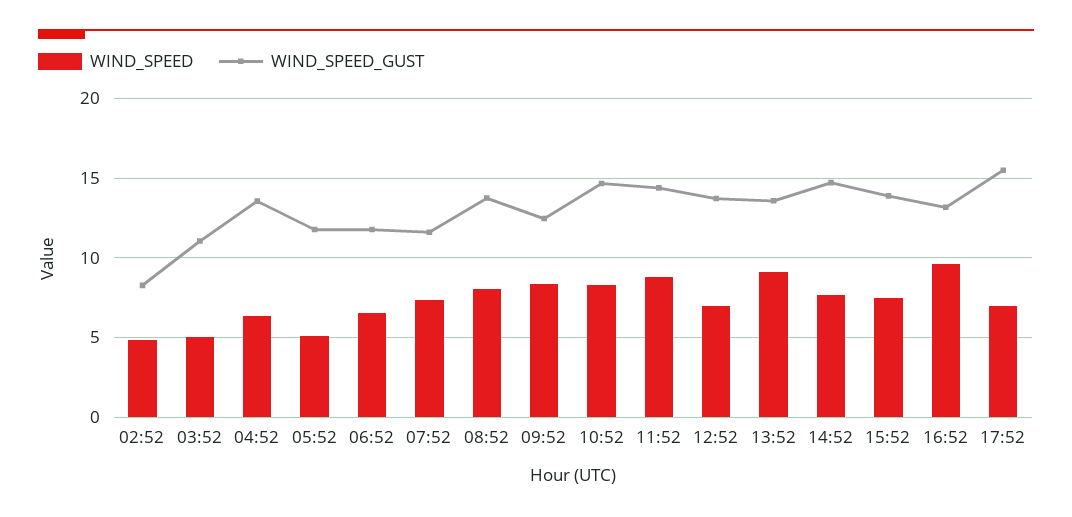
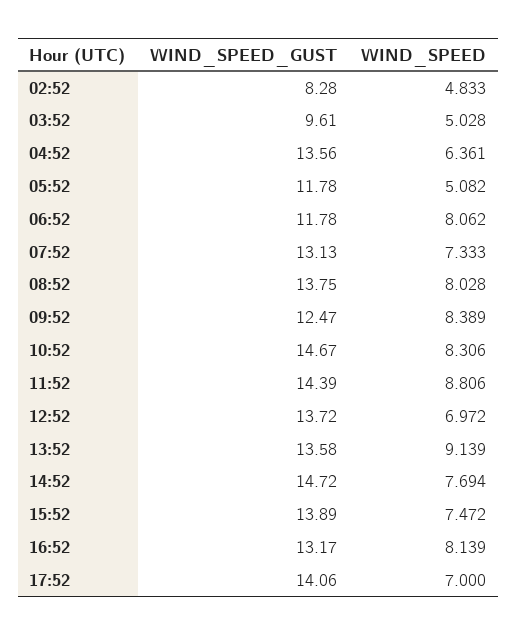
  {
    "WIND_SPEED": {
      "02:52": 4.833,
      "03:52": 5.028,
      "04:52": 6.361,
      "05:52": 5.082,
-     "06:52": 6.5,
+     "06:52": 8.062,
      "07:52": 7.333,
      "08:52": 8.028,
      "09:52": 8.389,
      "10:52": 8.306,
      "11:52": 8.806,
      "12:52": 6.972,
      "13:52": 9.139,
      "14:52": 7.694,
      "15:52": 7.472,
-     "16:52": 9.5,
+     "16:52": 8.139,
      "17:52": 7
    },
    "WIND_SPEED_GUST": {
      "02:52": 8.28,
-     "03:52": 11,
+     "03:52": 9.61,
      "04:52": 13.56,
      "05:52": 11.78,
      "06:52": 11.78,
-     "07:52": 11.5,
+     "07:52": 13.13,
      "08:52": 13.75,
      "09:52": 12.47,
      "10:52": 14.67,
      "11:52": 14.39,
      "12:52": 13.72,
      "13:52": 13.58,
      "14:52": 14.72,
      "15:52": 13.89,
      "16:52": 13.17,
-     "17:52": 15.5
+     "17:52": 14.06
    }
  }

